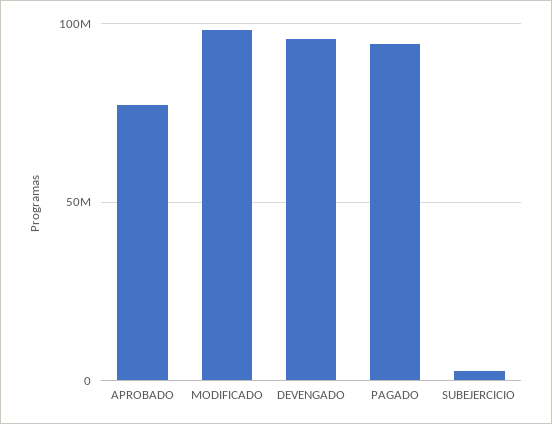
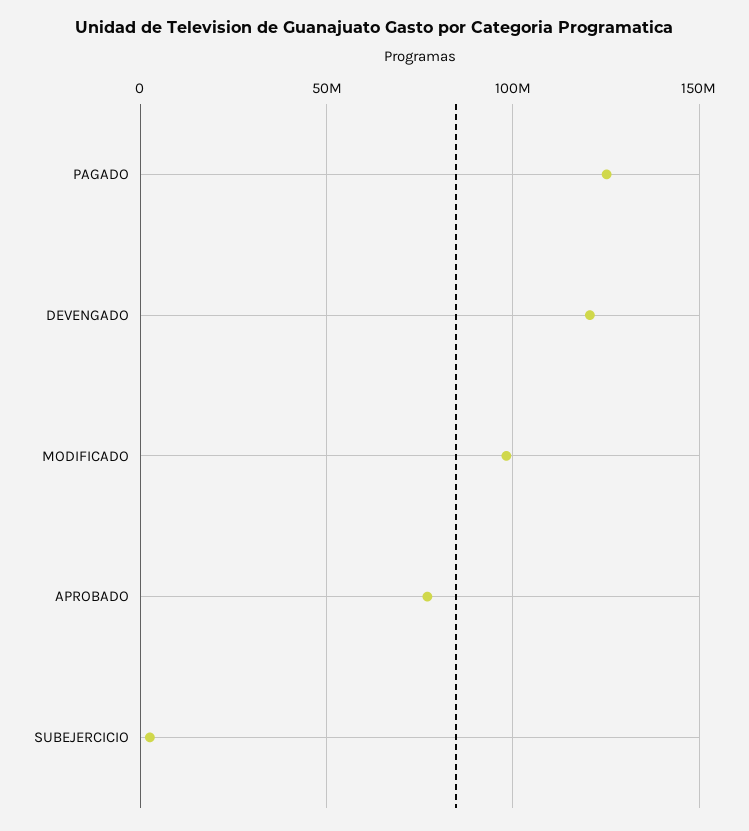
  {
    "APROBADO": 75000000,
    "MODIFICADO": 100000000,
-   "DEVENGADO": 95000000,
+   "DEVENGADO": 120000000,
-   "PAGADO": 95000000,
+   "PAGADO": 125000000,
    "SUBEJERCICIO": 5000000
  }

